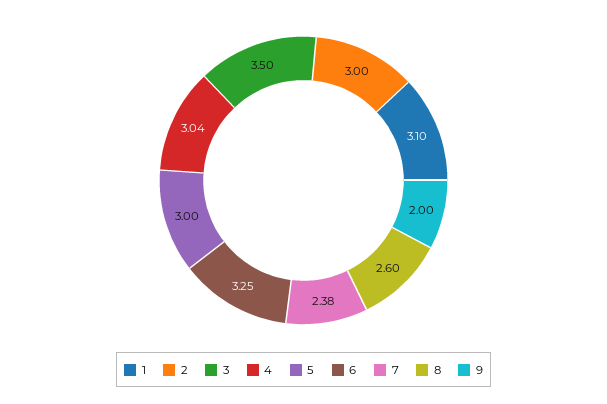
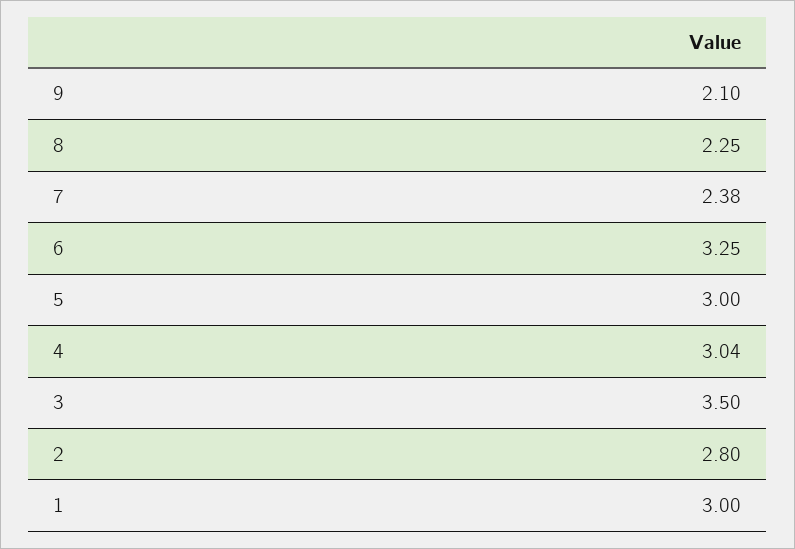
  {
-   "1": 3.1,
+   "1": 3,
-   "2": 3,
+   "2": 2.8,
    "3": 3.5,
    "4": 3.04,
    "5": 3,
    "6": 3.25,
    "7": 2.38,
-   "8": 2.6,
+   "8": 2.25,
-   "9": 2
+   "9": 2.1
  }

